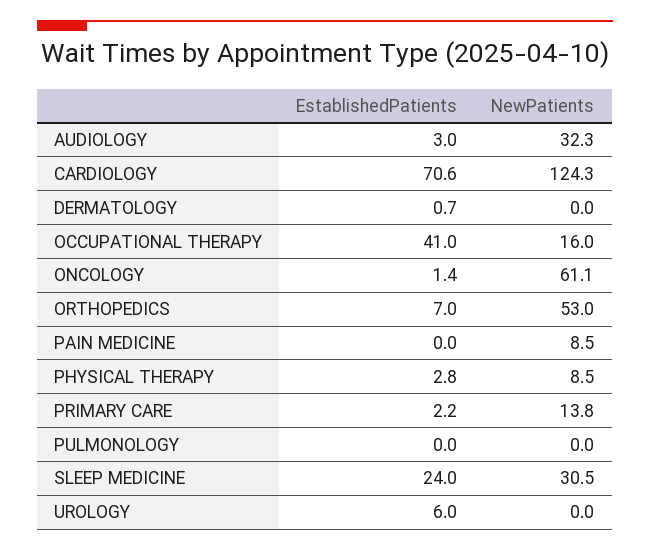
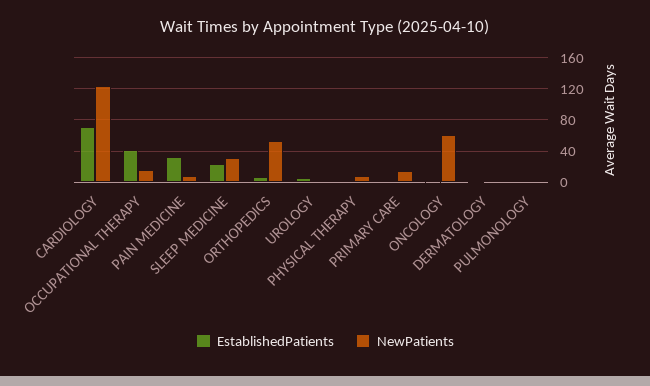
  {
    "EstablishedPatients": {
-     "AUDIOLOGY": 3,
      "CARDIOLOGY": 70.6,
      "DERMATOLOGY": 0.7,
      "OCCUPATIONAL THERAPY": 41,
      "ONCOLOGY": 1.4,
      "ORTHOPEDICS": 7,
-     "PAIN MEDICINE": 0,
+     "PAIN MEDICINE": 30,
      "PHYSICAL THERAPY": 2.8,
      "PRIMARY CARE": 2.2,
      "PULMONOLOGY": 0,
      "SLEEP MEDICINE": 24,
      "UROLOGY": 6
    },
    "NewPatients": {
-     "AUDIOLOGY": 32.3,
      "CARDIOLOGY": 124.3,
      "DERMATOLOGY": 0,
      "OCCUPATIONAL THERAPY": 16,
      "ONCOLOGY": 61.1,
      "ORTHOPEDICS": 53,
      "PAIN MEDICINE": 8.5,
      "PHYSICAL THERAPY": 8.5,
      "PRIMARY CARE": 13.8,
      "PULMONOLOGY": 0,
      "SLEEP MEDICINE": 30.5,
      "UROLOGY": 0
    }
  }

